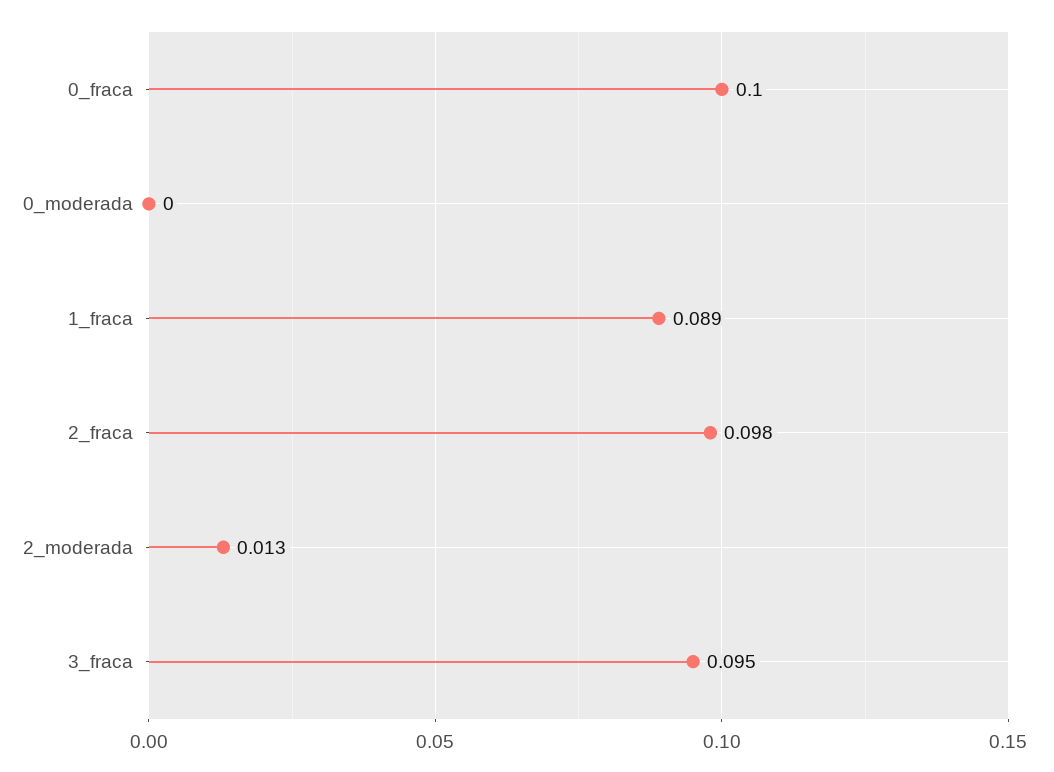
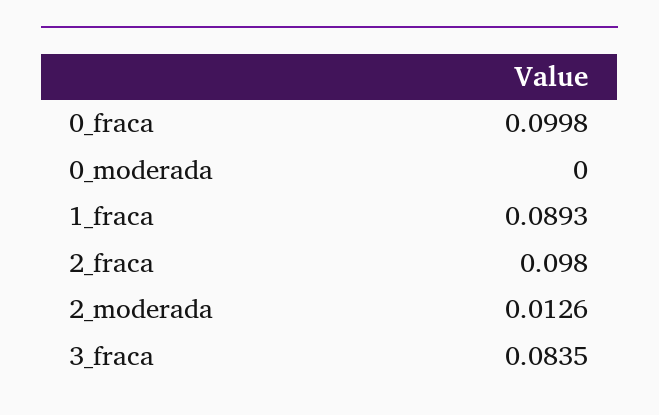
  {
    "0_fraca": 0.0998,
    "0_moderada": 0,
    "1_fraca": 0.0893,
    "2_fraca": 0.098,
    "2_moderada": 0.0126,
-   "3_fraca": 0.095
+   "3_fraca": 0.0835
  }

